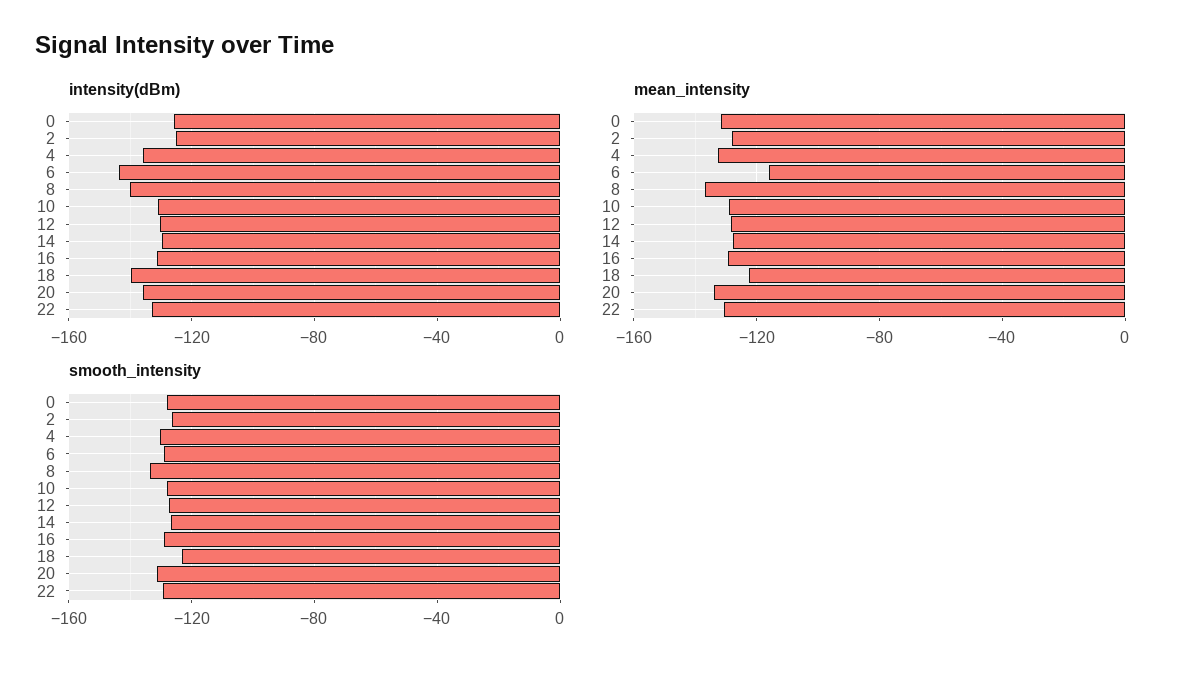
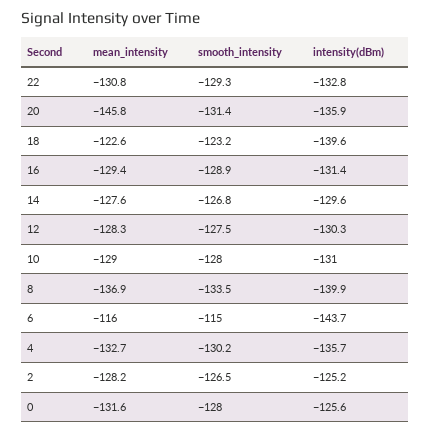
  {
    "intensity(dBm)": {
      "0": -125.6,
      "2": -125.2,
      "4": -135.7,
      "6": -143.7,
      "8": -139.9,
      "10": -131,
      "12": -130.3,
      "14": -129.6,
      "16": -131.4,
      "18": -139.6,
      "20": -135.9,
      "22": -132.8
    },
    "mean_intensity": {
      "0": -131.6,
      "2": -128.2,
      "4": -132.7,
      "6": -116,
      "8": -136.9,
      "10": -129,
      "12": -128.3,
      "14": -127.6,
      "16": -129.4,
      "18": -122.6,
-     "20": -135,
+     "20": -145.8,
      "22": -130.8
    },
    "smooth_intensity": {
      "0": -128,
      "2": -126.5,
      "4": -130.2,
-     "6": -130,
+     "6": -115,
      "8": -133.5,
      "10": -128,
      "12": -127.5,
      "14": -126.8,
      "16": -128.9,
      "18": -123.2,
      "20": -131.4,
      "22": -129.3
    }
  }

